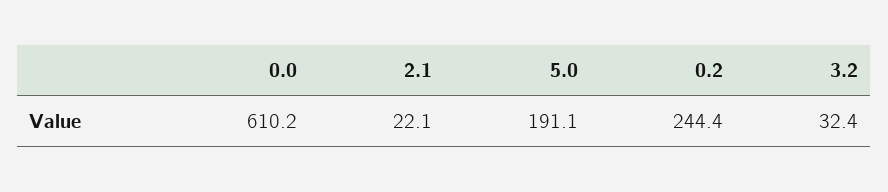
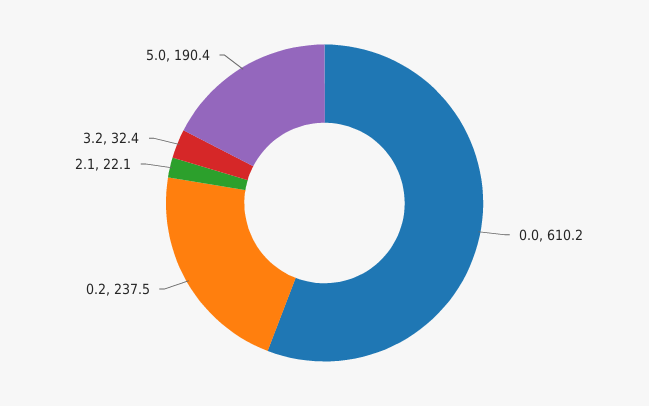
  {
    "0.0": 610.2,
    "2.1": 22.1,
-   "5.0": 191.1,
+   "5.0": 190.4,
-   "0.2": 244.4,
+   "0.2": 237.5,
    "3.2": 32.4
  }

